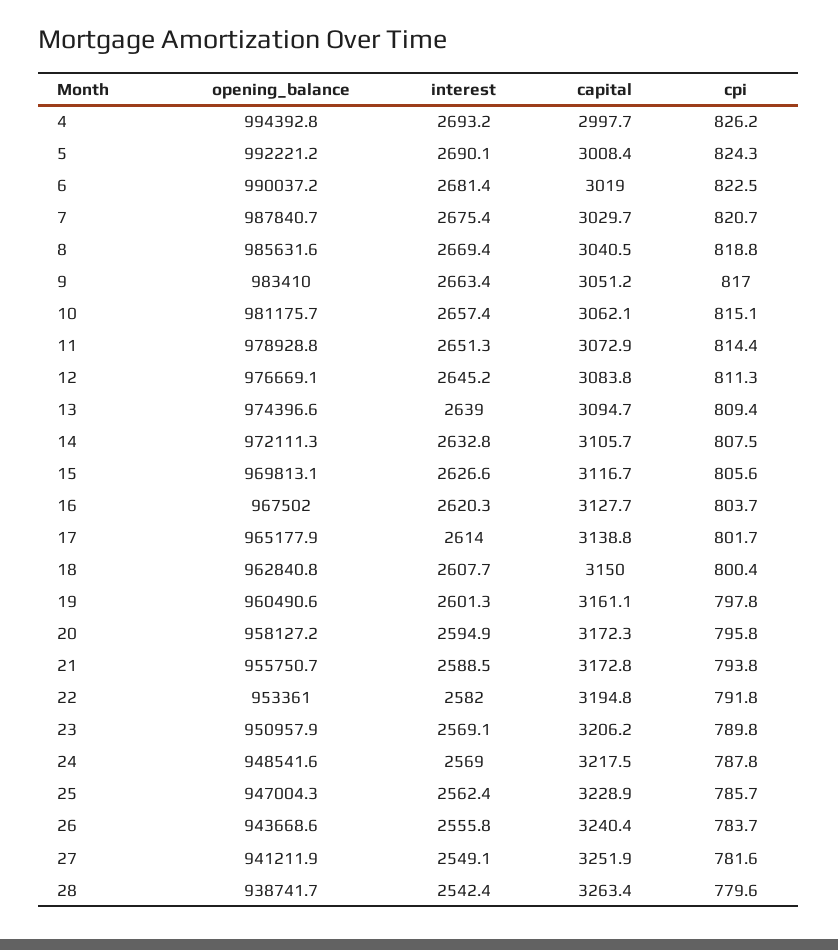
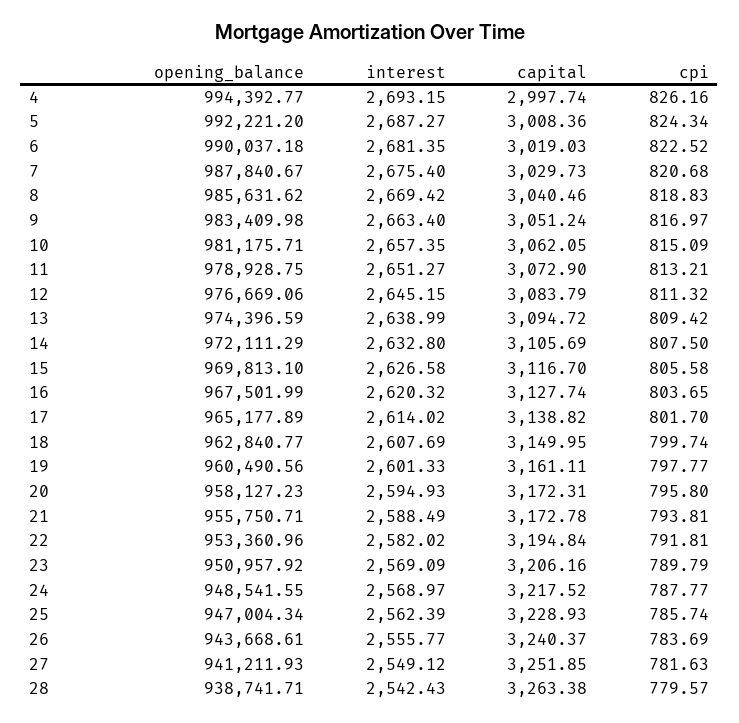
  {
    "opening_balance": {
      "4": 994392.77,
      "5": 992221.2,
      "6": 990037.18,
      "7": 987840.67,
      "8": 985631.62,
      "9": 983409.98,
      "10": 981175.71,
      "11": 978928.75,
      "12": 976669.06,
      "13": 974396.59,
      "14": 972111.29,
      "15": 969813.1,
      "16": 967501.99,
      "17": 965177.89,
      "18": 962840.77,
      "19": 960490.56,
      "20": 958127.23,
      "21": 955750.71,
      "22": 953360.96,
      "23": 950957.92,
      "24": 948541.55,
      "25": 947004.34,
      "26": 943668.61,
      "27": 941211.93,
      "28": 938741.71
    },
    "interest": {
      "4": 2693.15,
-     "5": 2690.1,
+     "5": 2687.27,
      "6": 2681.35,
      "7": 2675.4,
      "8": 2669.42,
      "9": 2663.4,
      "10": 2657.35,
      "11": 2651.27,
      "12": 2645.15,
      "13": 2638.99,
      "14": 2632.8,
      "15": 2626.58,
      "16": 2620.32,
      "17": 2614.02,
      "18": 2607.69,
      "19": 2601.33,
      "20": 2594.93,
      "21": 2588.49,
      "22": 2582.02,
      "23": 2569.09,
      "24": 2568.97,
      "25": 2562.39,
      "26": 2555.77,
      "27": 2549.12,
      "28": 2542.43
    },
    "capital": {
      "4": 2997.74,
      "5": 3008.36,
      "6": 3019.03,
      "7": 3029.73,
      "8": 3040.46,
      "9": 3051.24,
      "10": 3062.05,
      "11": 3072.9,
      "12": 3083.79,
      "13": 3094.72,
      "14": 3105.69,
      "15": 3116.7,
      "16": 3127.74,
      "17": 3138.82,
      "18": 3149.95,
      "19": 3161.11,
      "20": 3172.31,
      "21": 3172.78,
      "22": 3194.84,
      "23": 3206.16,
      "24": 3217.52,
      "25": 3228.93,
      "26": 3240.37,
      "27": 3251.85,
      "28": 3263.38
    },
    "cpi": {
      "4": 826.16,
      "5": 824.34,
      "6": 822.52,
      "7": 820.68,
      "8": 818.83,
      "9": 816.97,
      "10": 815.09,
-     "11": 814.4,
+     "11": 813.21,
      "12": 811.32,
      "13": 809.42,
      "14": 807.5,
      "15": 805.58,
      "16": 803.65,
      "17": 801.7,
-     "18": 800.4,
+     "18": 799.74,
      "19": 797.77,
      "20": 795.8,
      "21": 793.81,
      "22": 791.81,
      "23": 789.79,
      "24": 787.77,
      "25": 785.74,
      "26": 783.69,
      "27": 781.63,
      "28": 779.57
    }
  }

